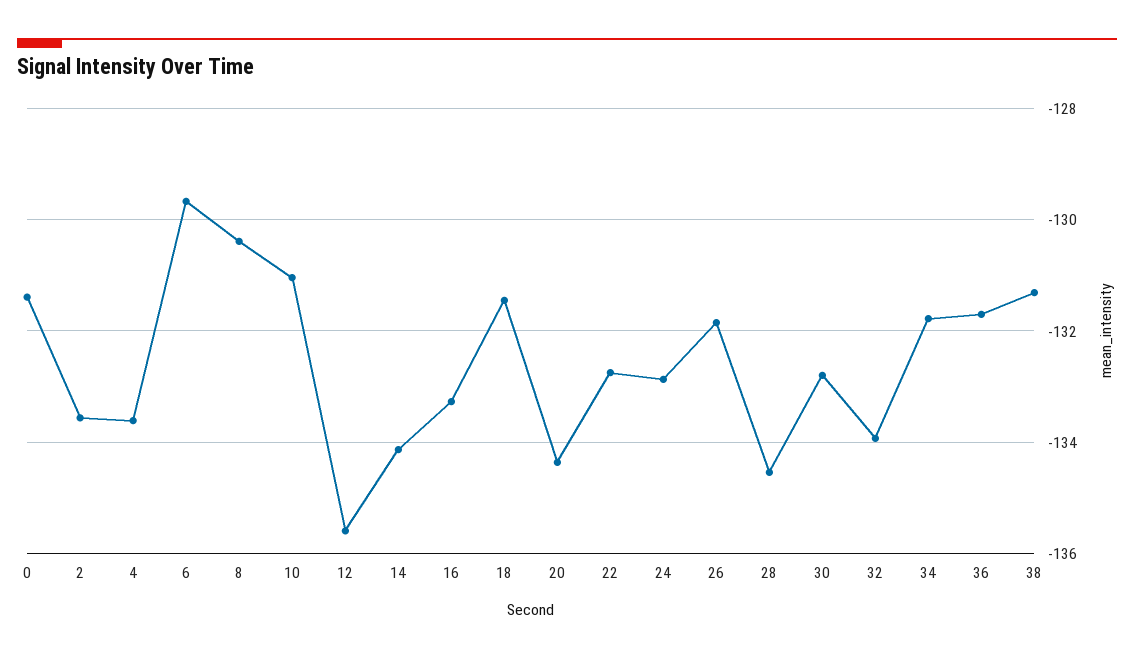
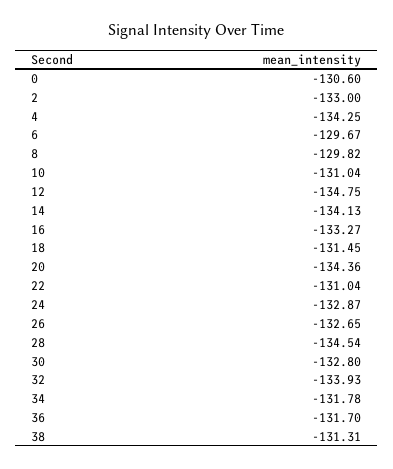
  {
-   "0": -131.4,
+   "0": -130.6,
-   "2": -133.6,
+   "2": -133,
-   "4": -133.6,
+   "4": -134.25,
    "6": -129.67,
-   "8": -130.4,
+   "8": -129.82,
    "10": -131.04,
-   "12": -135.6,
+   "12": -134.75,
    "14": -134.13,
    "16": -133.27,
    "18": -131.45,
    "20": -134.36,
-   "22": -132.8,
+   "22": -131.04,
    "24": -132.87,
-   "26": -131.8,
+   "26": -132.65,
    "28": -134.54,
    "30": -132.8,
    "32": -133.93,
    "34": -131.78,
    "36": -131.7,
    "38": -131.31
  }

